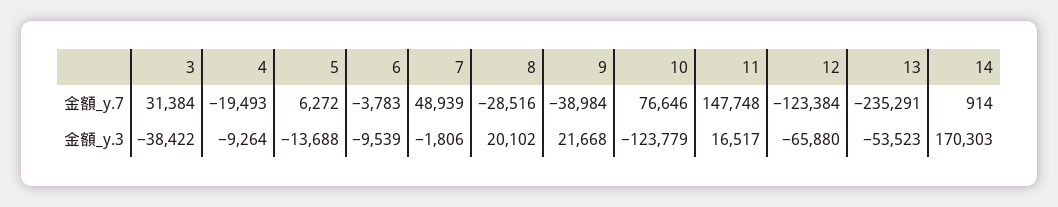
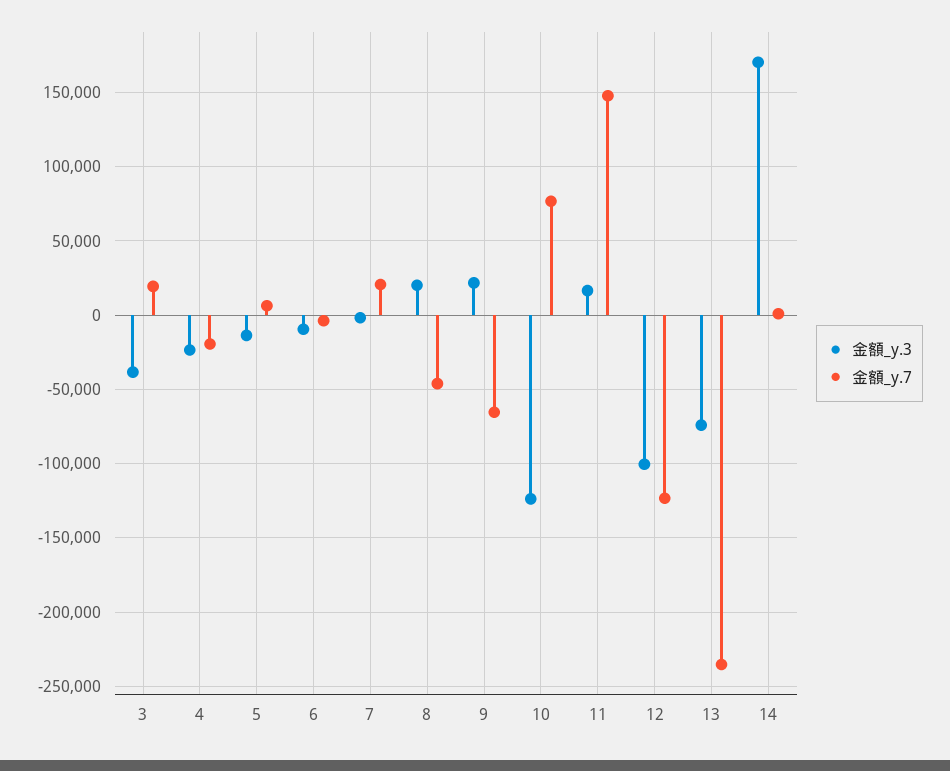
  {
    "金額_y.7": {
-     "3": 31384,
+     "3": 20000,
      "4": -19493,
      "5": 6272,
      "6": -3783,
-     "7": 48939,
+     "7": 20000,
-     "8": -28516,
+     "8": -45000,
-     "9": -38984,
+     "9": -65000,
      "10": 76646,
      "11": 147748,
      "12": -123384,
      "13": -235291,
      "14": 914
    },
    "金額_y.3": {
      "3": -38422,
-     "4": -9264,
+     "4": -25000,
      "5": -13688,
      "6": -9539,
      "7": -1806,
      "8": 20102,
      "9": 21668,
      "10": -123779,
      "11": 16517,
-     "12": -65880,
+     "12": -100000,
-     "13": -53523,
+     "13": -75000,
      "14": 170303
    }
  }

